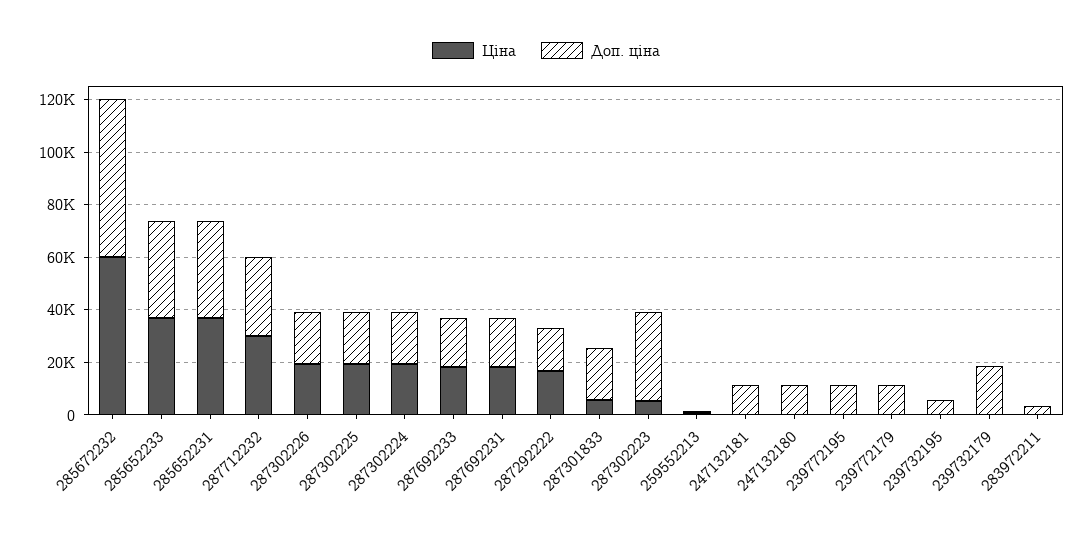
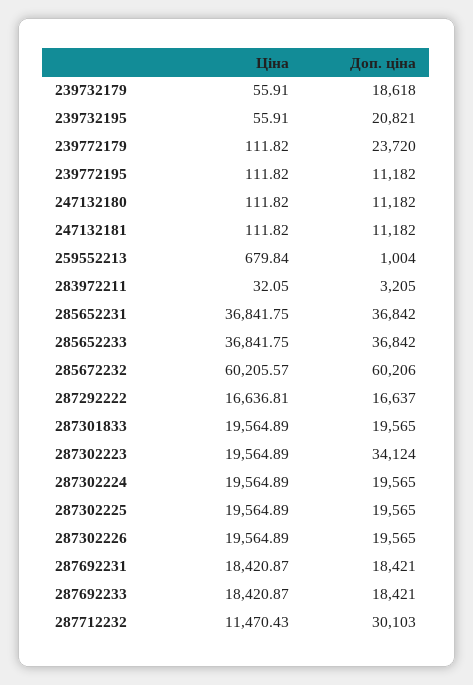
  {
    "Ціна": {
      "285672232": 60205.57,
      "285652233": 36841.75,
      "285652231": 36841.75,
-     "287712232": 30000,
+     "287712232": 11470.43,
      "287302226": 19564.89,
      "287302225": 19564.89,
      "287302224": 19564.89,
      "287692233": 18420.87,
      "287692231": 18420.87,
      "287292222": 16636.81,
-     "287301833": 5000,
+     "287301833": 19564.89,
-     "287302223": 5000,
+     "287302223": 19564.89,
      "259552213": 679.84,
      "247132181": 111.82,
      "247132180": 111.82,
      "239772195": 111.82,
      "239772179": 111.82,
      "239732195": 55.91,
      "239732179": 55.91,
      "283972211": 32.05
    },
    "Доп. ціна": {
      "285672232": 60206,
      "285652233": 36842,
      "285652231": 36842,
      "287712232": 30103,
      "287302226": 19565,
      "287302225": 19565,
      "287302224": 19565,
      "287692233": 18421,
      "287692231": 18421,
      "287292222": 16637,
      "287301833": 19565,
      "287302223": 34124,
      "259552213": 1004,
      "247132181": 11182,
      "247132180": 11182,
      "239772195": 11182,
-     "239772179": 10000,
+     "239772179": 23720,
-     "239732195": 5000,
+     "239732195": 20821,
      "239732179": 18618,
      "283972211": 3205
    }
  }

